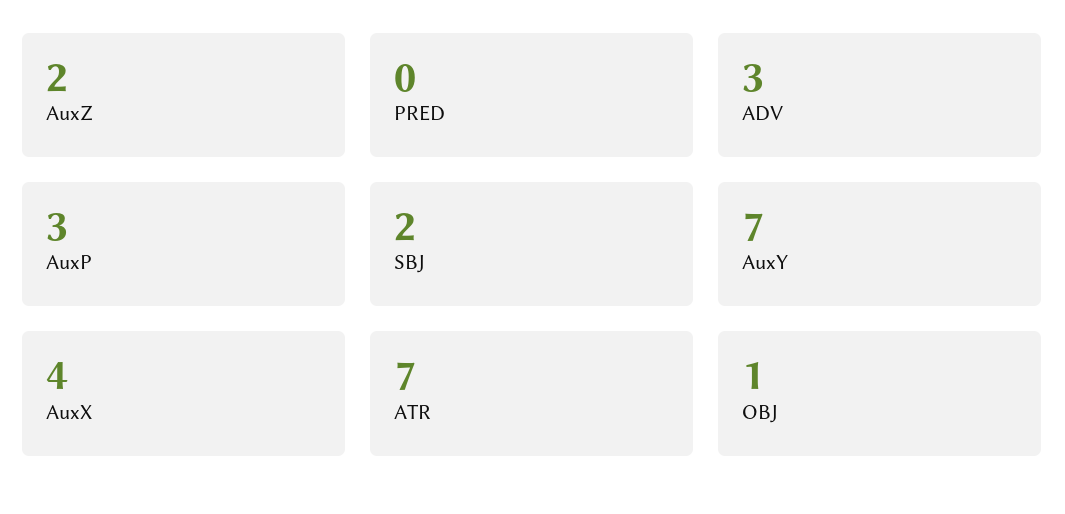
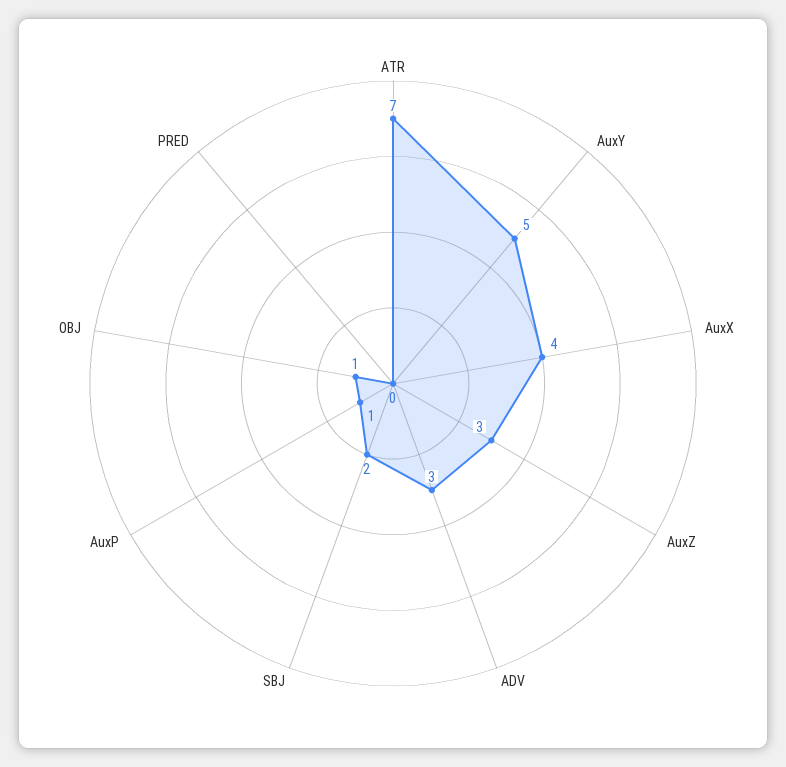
  {
-   "AuxZ": 2,
+   "AuxZ": 3,
    "PRED": 0,
    "ADV": 3,
-   "AuxP": 3,
+   "AuxP": 1,
    "SBJ": 2,
-   "AuxY": 7,
+   "AuxY": 5,
    "AuxX": 4,
    "ATR": 7,
    "OBJ": 1
  }

